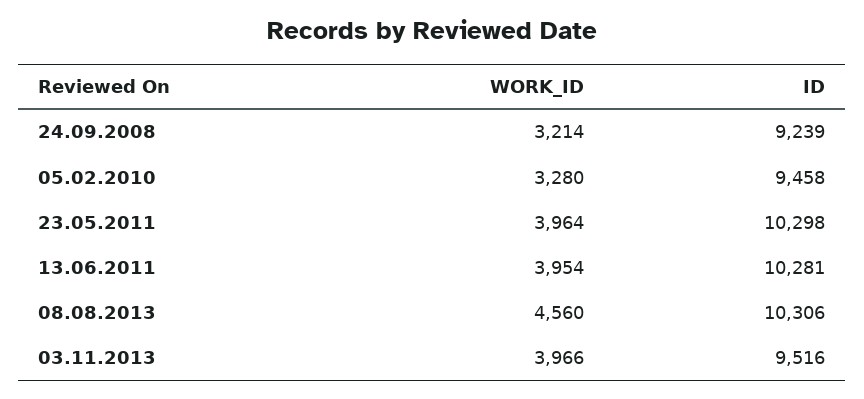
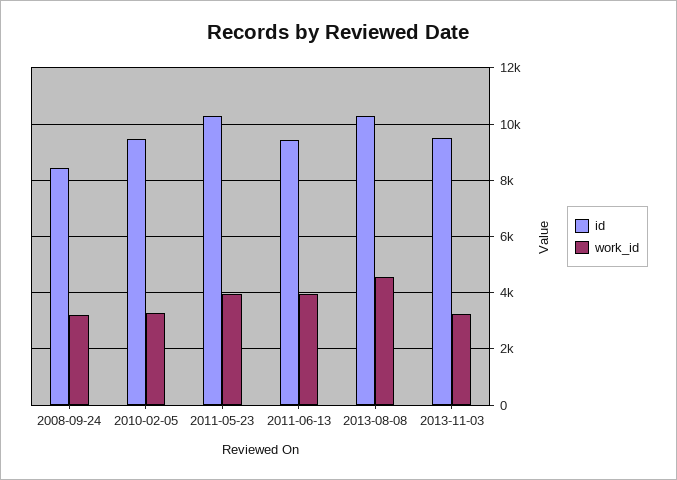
  {
    "WORK_ID": {
      "24.09.2008": 3214,
      "05.02.2010": 3280,
      "23.05.2011": 3964,
      "13.06.2011": 3954,
      "08.08.2013": 4560,
-     "03.11.2013": 3966
+     "03.11.2013": 3250
    },
    "ID": {
-     "24.09.2008": 9239,
+     "24.09.2008": 8500,
      "05.02.2010": 9458,
      "23.05.2011": 10298,
-     "13.06.2011": 10281,
+     "13.06.2011": 9500,
      "08.08.2013": 10306,
      "03.11.2013": 9516
    }
  }

